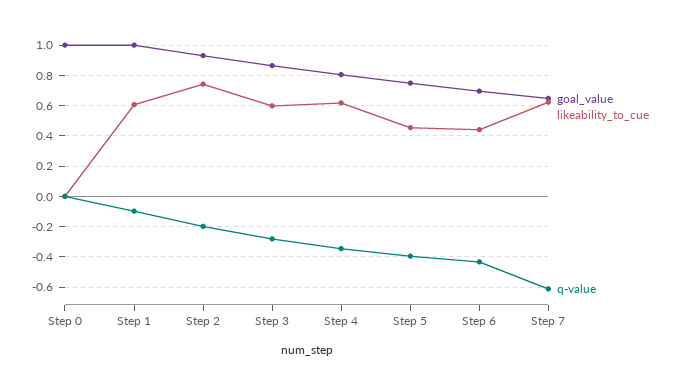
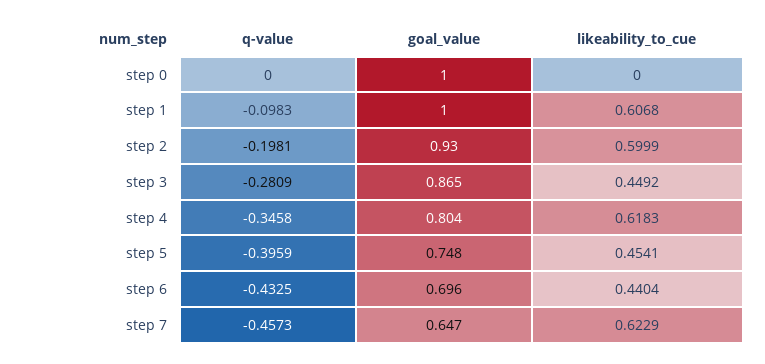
  {
    "goal_value": {
      "Step 0": 1,
      "Step 1": 1,
      "Step 2": 0.93,
      "Step 3": 0.865,
      "Step 4": 0.804,
      "Step 5": 0.748,
      "Step 6": 0.696,
      "Step 7": 0.647
    },
    "likeability_to_cue": {
      "Step 0": 0,
      "Step 1": 0.6068,
-     "Step 2": 0.75,
+     "Step 2": 0.5999,
-     "Step 3": 0.6,
+     "Step 3": 0.4492,
      "Step 4": 0.6183,
      "Step 5": 0.4541,
      "Step 6": 0.4404,
      "Step 7": 0.6229
    },
    "q-value": {
      "Step 0": 0,
      "Step 1": -0.0983,
      "Step 2": -0.1981,
      "Step 3": -0.2809,
      "Step 4": -0.3458,
      "Step 5": -0.3959,
      "Step 6": -0.4325,
-     "Step 7": -0.6
+     "Step 7": -0.4573
    }
  }

